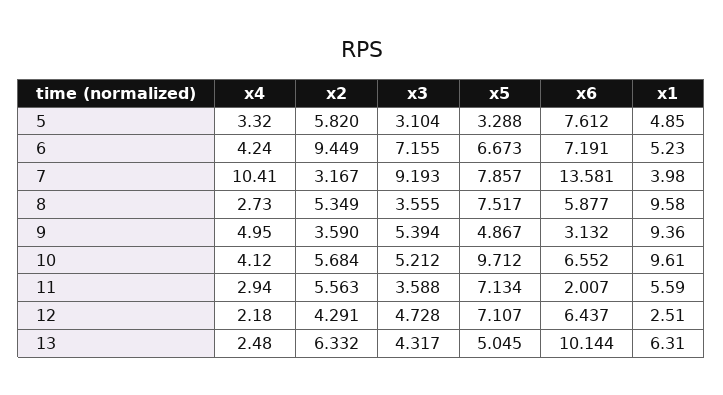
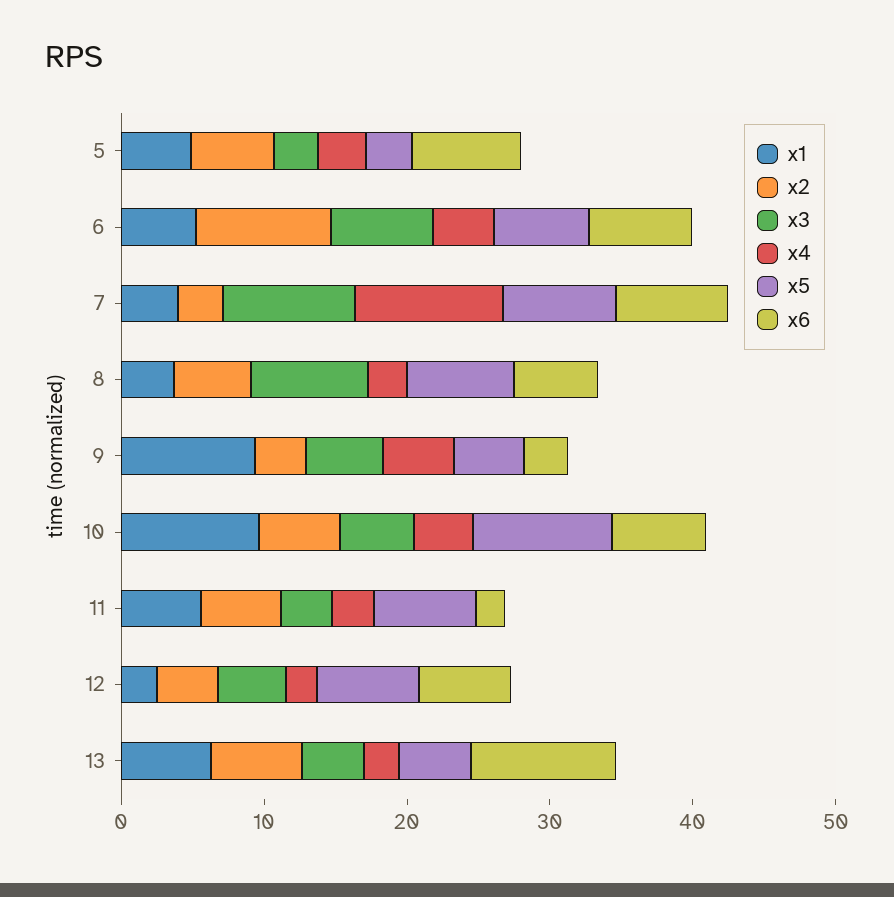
  {
    "x4": {
      "5": 3.32,
      "6": 4.24,
      "7": 10.41,
      "8": 2.73,
      "9": 4.95,
      "10": 4.12,
      "11": 2.94,
      "12": 2.18,
      "13": 2.48
    },
    "x2": {
      "5": 5.82,
      "6": 9.449,
      "7": 3.167,
      "8": 5.349,
      "9": 3.59,
      "10": 5.684,
      "11": 5.563,
      "12": 4.291,
      "13": 6.332
    },
    "x3": {
      "5": 3.104,
      "6": 7.155,
      "7": 9.193,
-     "8": 3.555,
+     "8": 8,
      "9": 5.394,
      "10": 5.212,
      "11": 3.588,
      "12": 4.728,
      "13": 4.317
    },
    "x5": {
      "5": 3.288,
      "6": 6.673,
      "7": 7.857,
      "8": 7.517,
      "9": 4.867,
      "10": 9.712,
      "11": 7.134,
      "12": 7.107,
      "13": 5.045
    },
    "x6": {
      "5": 7.612,
      "6": 7.191,
-     "7": 13.581,
+     "7": 8,
      "8": 5.877,
      "9": 3.132,
      "10": 6.552,
      "11": 2.007,
      "12": 6.437,
      "13": 10.144
    },
    "x1": {
      "5": 4.85,
      "6": 5.23,
      "7": 3.98,
-     "8": 9.58,
+     "8": 4,
      "9": 9.36,
      "10": 9.61,
      "11": 5.59,
      "12": 2.51,
      "13": 6.31
    }
  }

